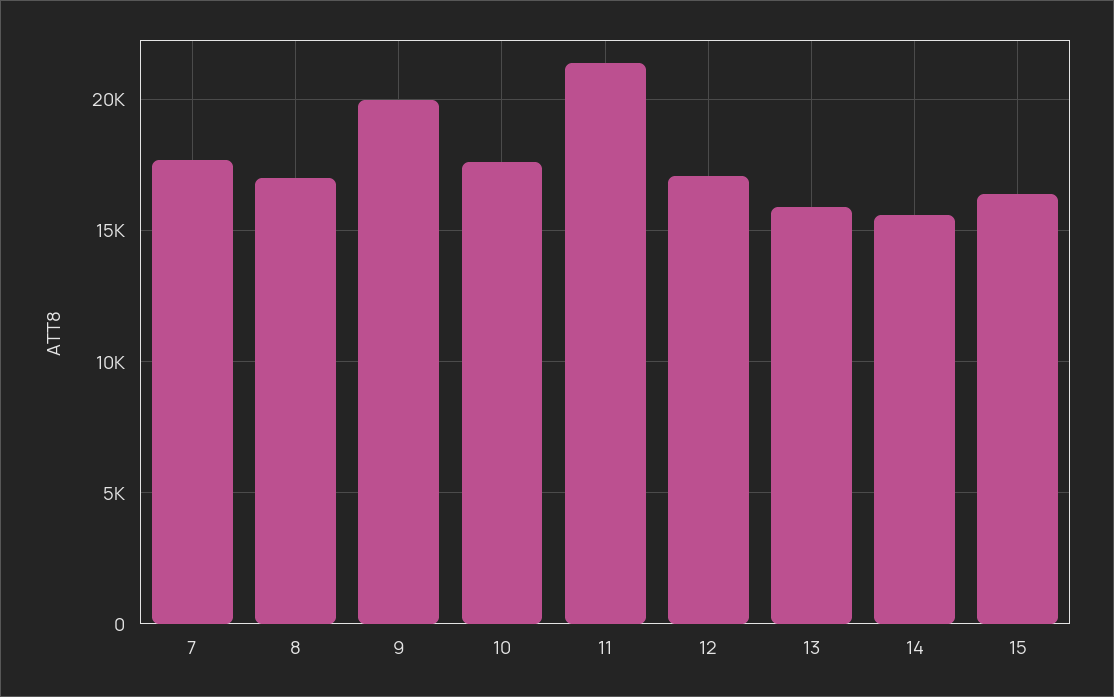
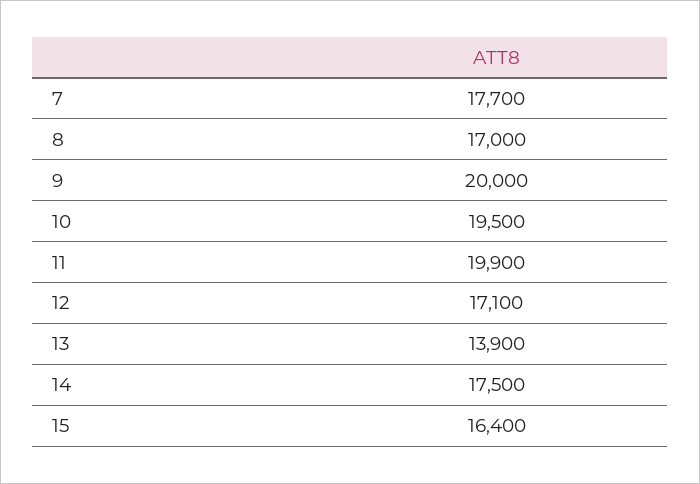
  {
    "7": 17700,
    "8": 17000,
    "9": 20000,
-   "10": 17500,
+   "10": 19500,
-   "11": 21500,
+   "11": 19900,
    "12": 17100,
-   "13": 16000,
+   "13": 13900,
-   "14": 15500,
+   "14": 17500,
    "15": 16400
  }

